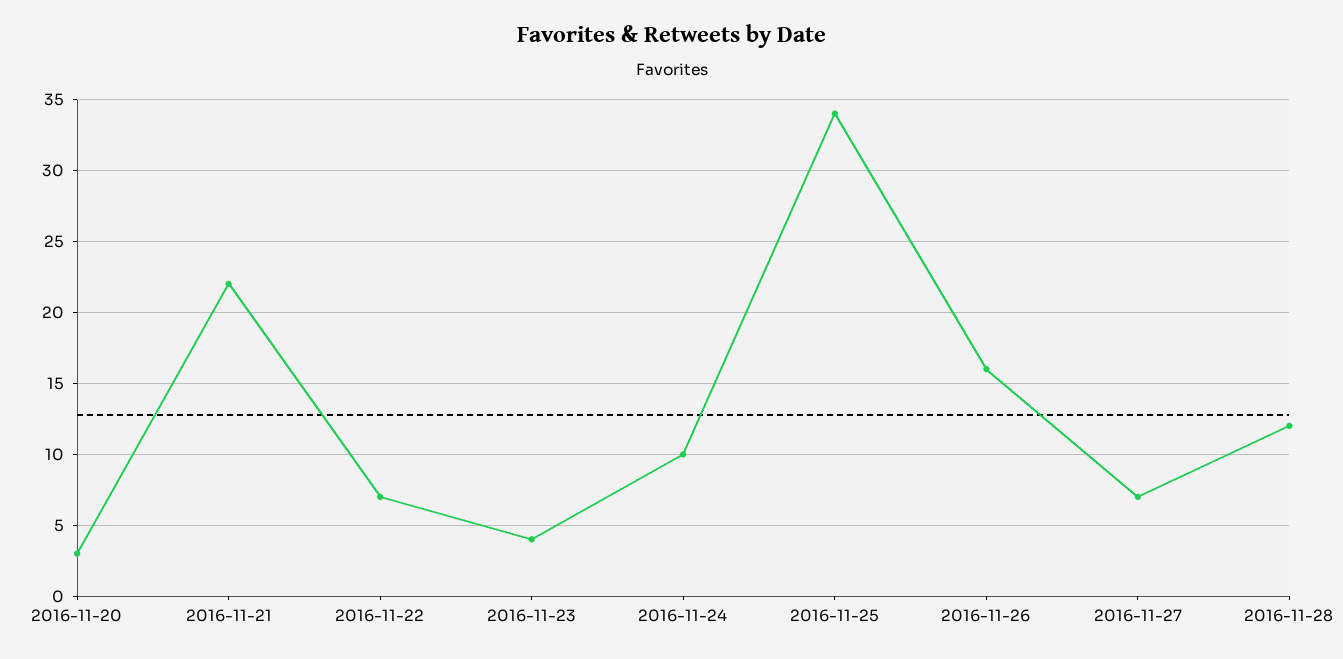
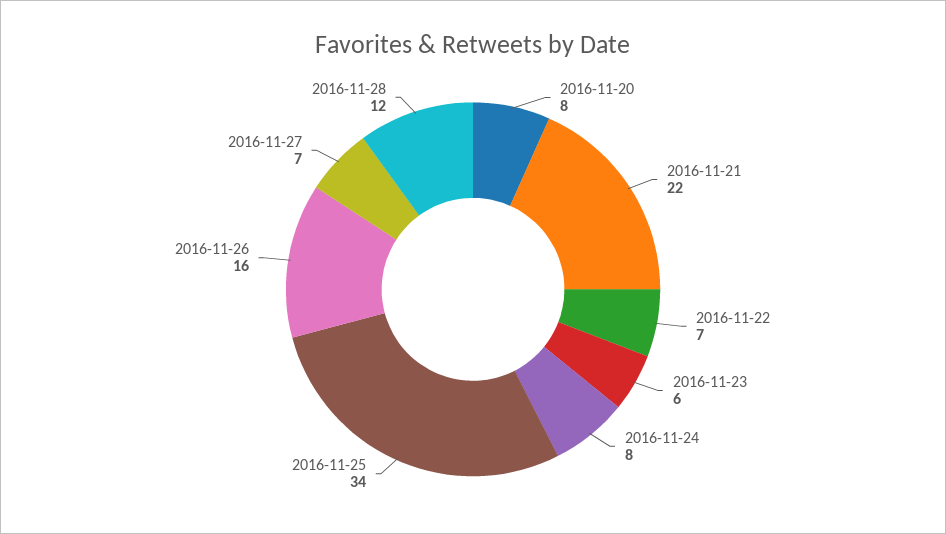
  {
-   "2016-11-20": 3,
+   "2016-11-20": 8,
    "2016-11-21": 22,
    "2016-11-22": 7,
-   "2016-11-23": 4,
+   "2016-11-23": 6,
-   "2016-11-24": 10,
+   "2016-11-24": 8,
    "2016-11-25": 34,
    "2016-11-26": 16,
    "2016-11-27": 7,
    "2016-11-28": 12
  }

